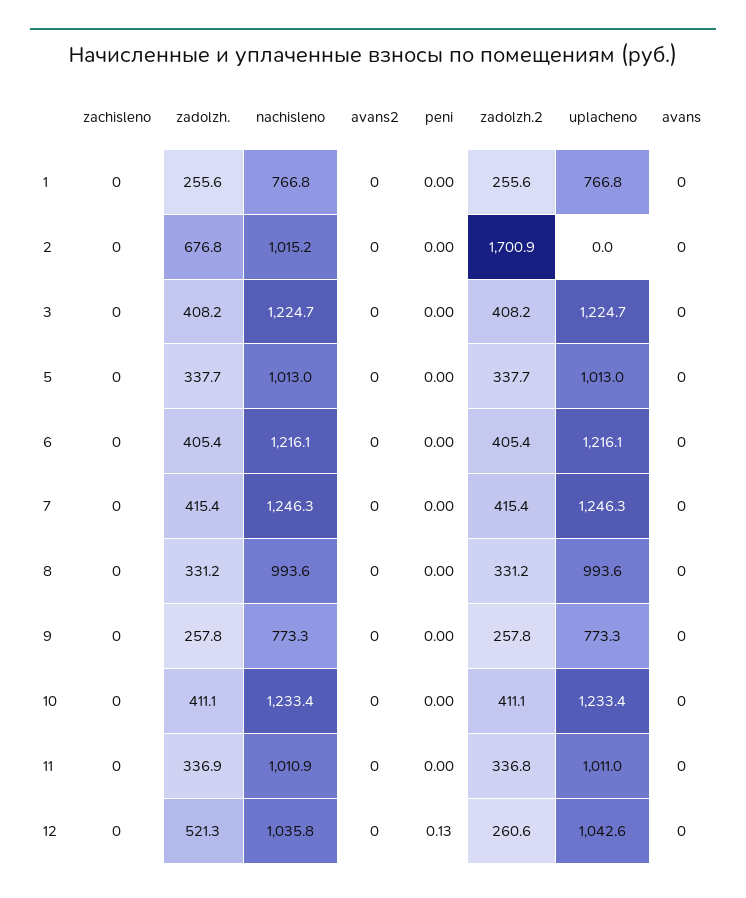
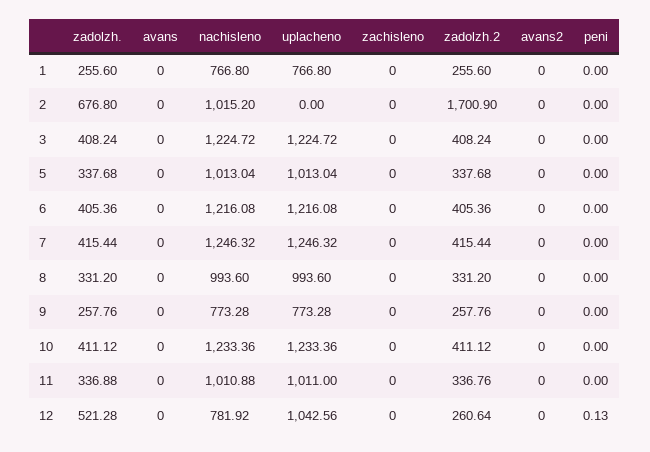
  {
    "zachisleno": {
      "1": 0,
      "2": 0,
      "3": 0,
      "5": 0,
      "6": 0,
      "7": 0,
      "8": 0,
      "9": 0,
      "10": 0,
      "11": 0,
      "12": 0
    },
    "zadolzh.": {
      "1": 255.6,
      "2": 676.8,
      "3": 408.24,
      "5": 337.68,
      "6": 405.36,
      "7": 415.44,
      "8": 331.2,
      "9": 257.76,
      "10": 411.12,
      "11": 336.88,
      "12": 521.28
    },
    "nachisleno": {
      "1": 766.8,
      "2": 1015.2,
      "3": 1224.72,
      "5": 1013.04,
      "6": 1216.08,
      "7": 1246.32,
      "8": 993.6,
      "9": 773.28,
      "10": 1233.36,
      "11": 1010.88,
-     "12": 1035.8
+     "12": 781.92
    },
    "avans2": {
      "1": 0,
      "2": 0,
      "3": 0,
      "5": 0,
      "6": 0,
      "7": 0,
      "8": 0,
      "9": 0,
      "10": 0,
      "11": 0,
      "12": 0
    },
    "peni": {
      "1": 0,
      "2": 0,
      "3": 0,
      "5": 0,
      "6": 0,
      "7": 0,
      "8": 0,
      "9": 0,
      "10": 0,
      "11": 0,
      "12": 0.13
    },
    "zadolzh.2": {
      "1": 255.6,
      "2": 1700.9,
      "3": 408.24,
      "5": 337.68,
      "6": 405.36,
      "7": 415.44,
      "8": 331.2,
      "9": 257.76,
      "10": 411.12,
      "11": 336.76,
      "12": 260.64
    },
    "uplacheno": {
      "1": 766.8,
      "2": 0,
      "3": 1224.72,
      "5": 1013.04,
      "6": 1216.08,
      "7": 1246.32,
      "8": 993.6,
      "9": 773.28,
      "10": 1233.36,
      "11": 1011,
      "12": 1042.56
    },
    "avans": {
      "1": 0,
      "2": 0,
      "3": 0,
      "5": 0,
      "6": 0,
      "7": 0,
      "8": 0,
      "9": 0,
      "10": 0,
      "11": 0,
      "12": 0
    }
  }

